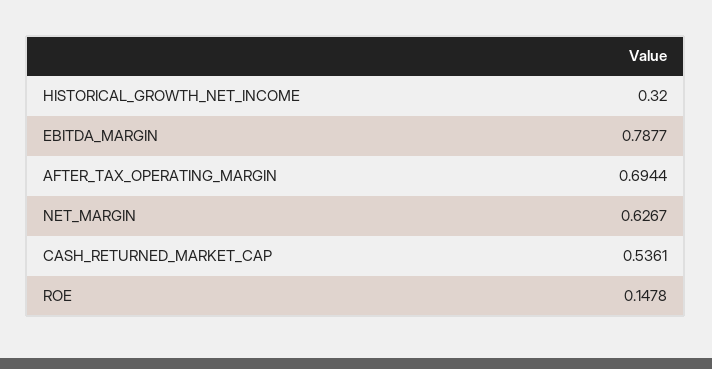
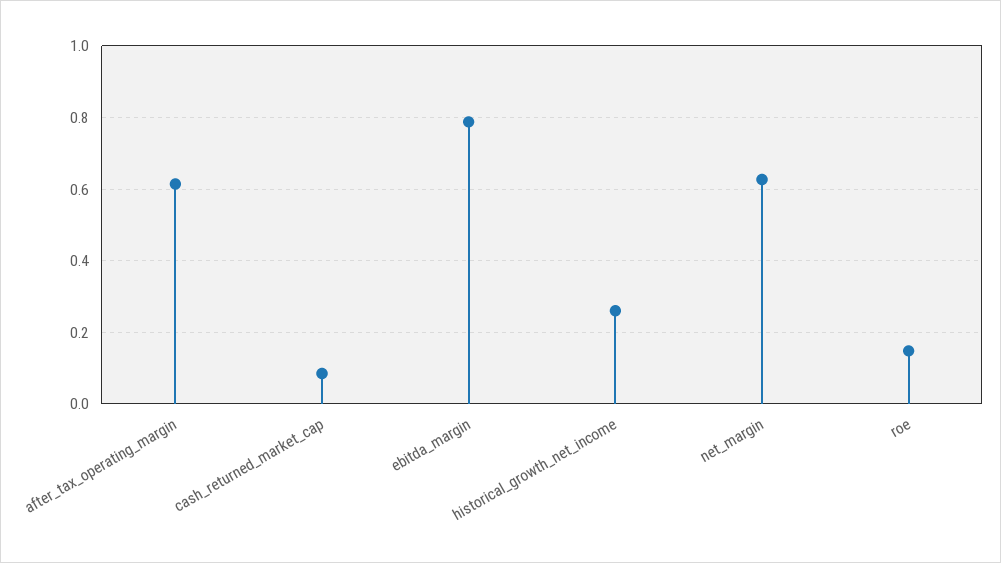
  {
-   "HISTORICAL_GROWTH_NET_INCOME": 0.32,
+   "HISTORICAL_GROWTH_NET_INCOME": 0.26,
    "EBITDA_MARGIN": 0.7877,
-   "AFTER_TAX_OPERATING_MARGIN": 0.6944,
+   "AFTER_TAX_OPERATING_MARGIN": 0.62,
    "NET_MARGIN": 0.6267,
-   "CASH_RETURNED_MARKET_CAP": 0.5361,
+   "CASH_RETURNED_MARKET_CAP": 0.08,
    "ROE": 0.1478
  }

